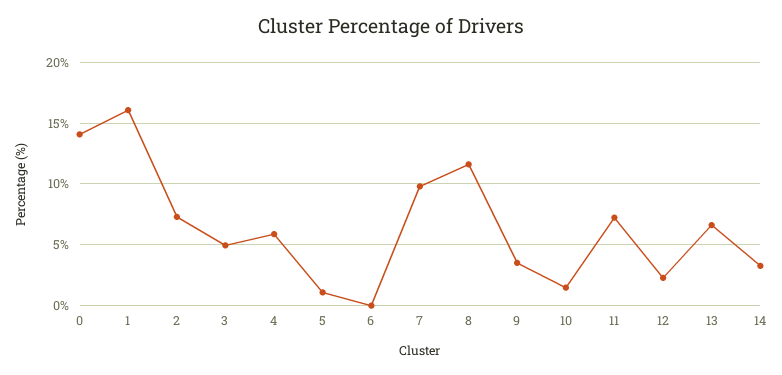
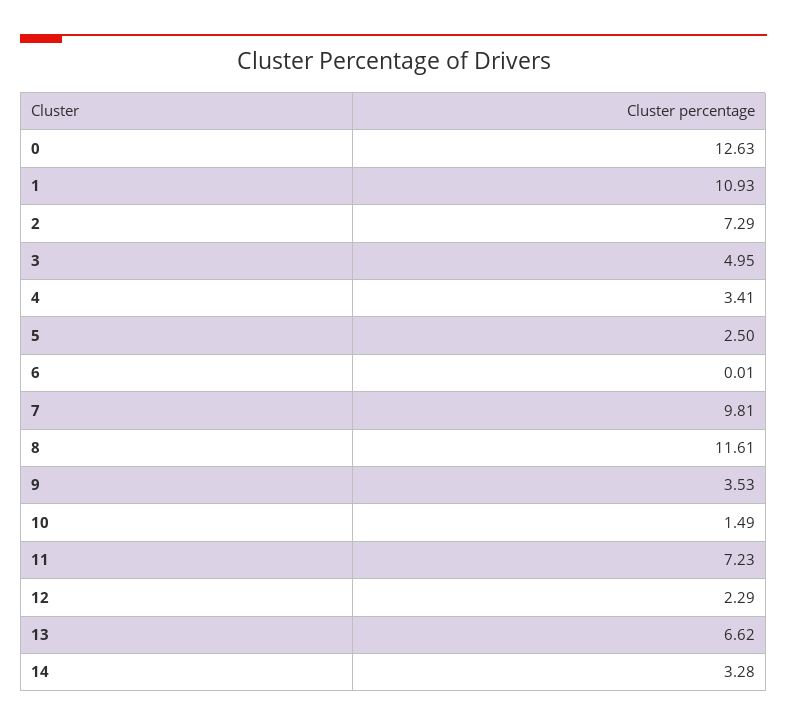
  {
-   "0": 14,
+   "0": 12.63,
-   "1": 16,
+   "1": 10.93,
    "2": 7.29,
    "3": 4.95,
-   "4": 6,
+   "4": 3.41,
-   "5": 1,
+   "5": 2.5,
    "6": 0.01,
    "7": 9.81,
    "8": 11.61,
    "9": 3.53,
    "10": 1.49,
    "11": 7.23,
    "12": 2.29,
    "13": 6.62,
    "14": 3.28
  }

